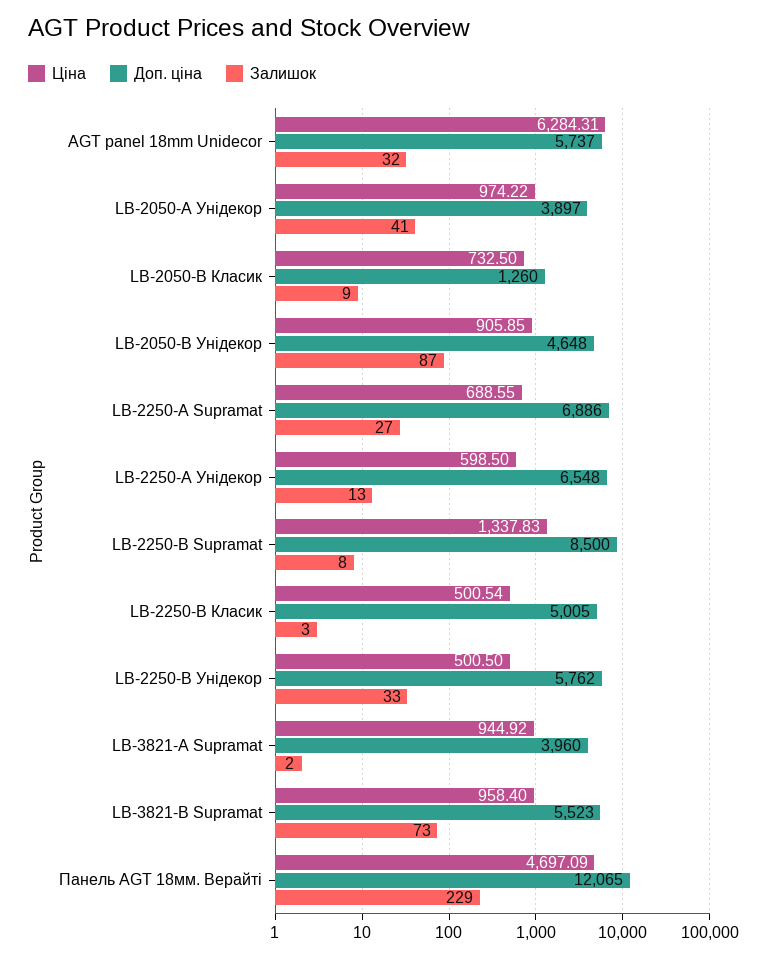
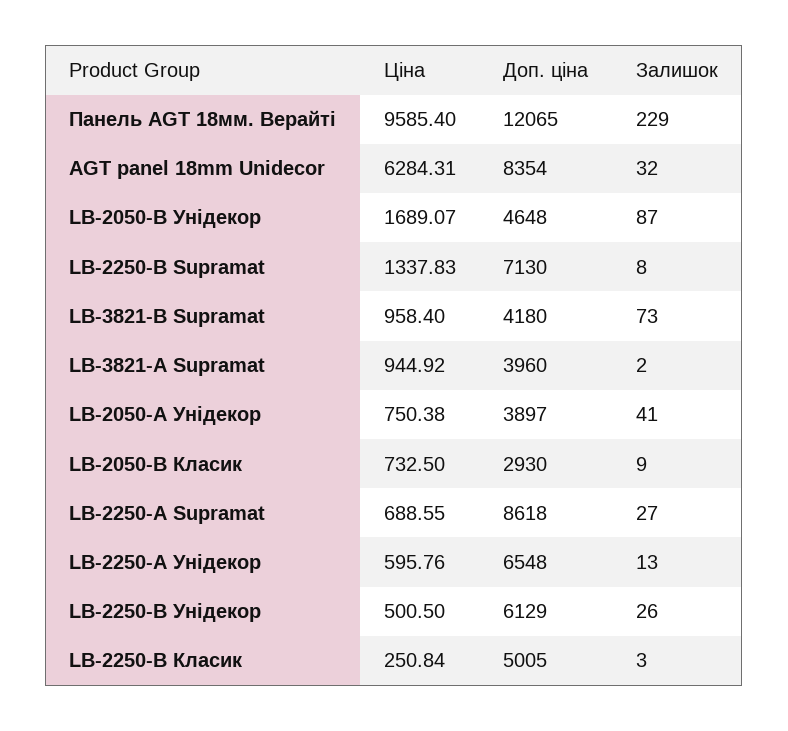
  {
    "Ціна": {
      "AGT panel 18mm Unidecor": 6284.31,
-     "LB-2050-А Унідекор": 974.22,
+     "LB-2050-А Унідекор": 750.38,
      "LB-2050-В Класик": 732.5,
-     "LB-2050-В Унідекор": 905.85,
+     "LB-2050-В Унідекор": 1689.07,
      "LB-2250-А Supramat": 688.55,
-     "LB-2250-А Унідекор": 598.5,
+     "LB-2250-А Унідекор": 595.76,
      "LB-2250-В Supramat": 1337.83,
-     "LB-2250-В Класик": 500.54,
+     "LB-2250-В Класик": 250.84,
      "LB-2250-В Унідекор": 500.5,
      "LB-3821-А Supramat": 944.92,
      "LB-3821-В Supramat": 958.4,
-     "Панель AGT 18мм. Верайті": 4697.09
+     "Панель AGT 18мм. Верайті": 9585.4
    },
    "Доп. ціна": {
-     "AGT panel 18mm Unidecor": 5737,
+     "AGT panel 18mm Unidecor": 8354,
      "LB-2050-А Унідекор": 3897,
-     "LB-2050-В Класик": 1260,
+     "LB-2050-В Класик": 2930,
      "LB-2050-В Унідекор": 4648,
-     "LB-2250-А Supramat": 6886,
+     "LB-2250-А Supramat": 8618,
      "LB-2250-А Унідекор": 6548,
-     "LB-2250-В Supramat": 8500,
+     "LB-2250-В Supramat": 7130,
      "LB-2250-В Класик": 5005,
-     "LB-2250-В Унідекор": 5762,
+     "LB-2250-В Унідекор": 6129,
      "LB-3821-А Supramat": 3960,
-     "LB-3821-В Supramat": 5523,
+     "LB-3821-В Supramat": 4180,
      "Панель AGT 18мм. Верайті": 12065
    },
    "Залишок": {
      "AGT panel 18mm Unidecor": 32,
      "LB-2050-А Унідекор": 41,
      "LB-2050-В Класик": 9,
      "LB-2050-В Унідекор": 87,
      "LB-2250-А Supramat": 27,
      "LB-2250-А Унідекор": 13,
      "LB-2250-В Supramat": 8,
      "LB-2250-В Класик": 3,
-     "LB-2250-В Унідекор": 33,
+     "LB-2250-В Унідекор": 26,
      "LB-3821-А Supramat": 2,
      "LB-3821-В Supramat": 73,
      "Панель AGT 18мм. Верайті": 229
    }
  }

